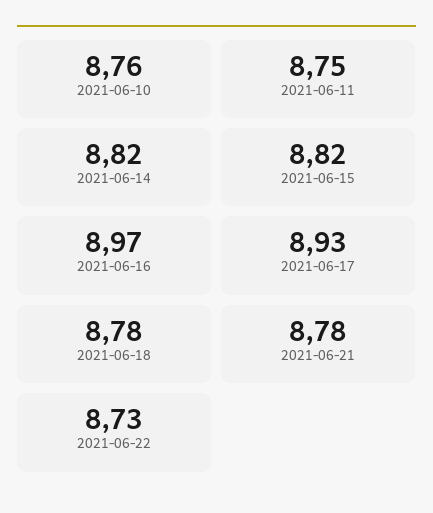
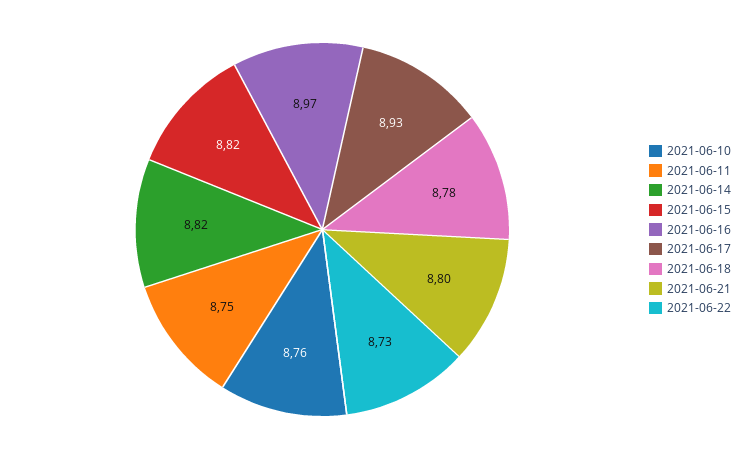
  {
    "2021-06-10": 8.76,
    "2021-06-11": 8.75,
    "2021-06-14": 8.82,
    "2021-06-15": 8.82,
    "2021-06-16": 8.97,
    "2021-06-17": 8.93,
    "2021-06-18": 8.78,
-   "2021-06-21": 8.78,
+   "2021-06-21": 8.8,
    "2021-06-22": 8.73
  }

